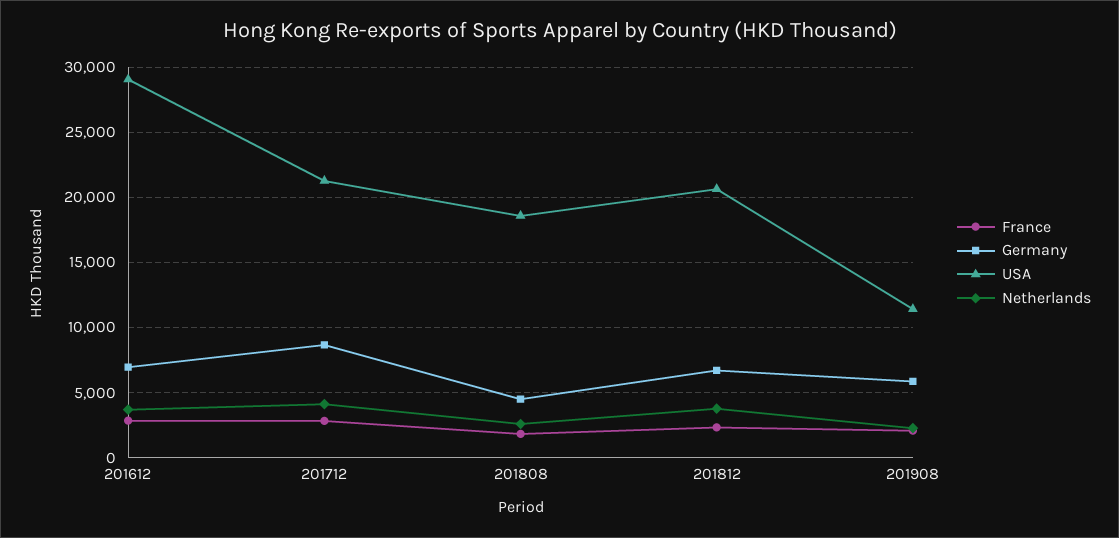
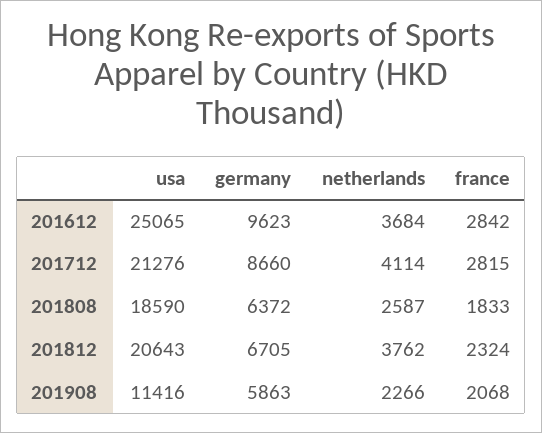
  {
    "France": {
      "201612": 2842,
      "201712": 2815,
      "201808": 1833,
      "201812": 2324,
      "201908": 2068
    },
    "Germany": {
-     "201612": 7000,
+     "201612": 9623,
      "201712": 8660,
-     "201808": 4500,
+     "201808": 6372,
      "201812": 6705,
      "201908": 5863
    },
    "USA": {
-     "201612": 29000,
+     "201612": 25065,
      "201712": 21276,
      "201808": 18590,
      "201812": 20643,
      "201908": 11416
    },
    "Netherlands": {
      "201612": 3684,
      "201712": 4114,
      "201808": 2587,
      "201812": 3762,
      "201908": 2266
    }
  }

